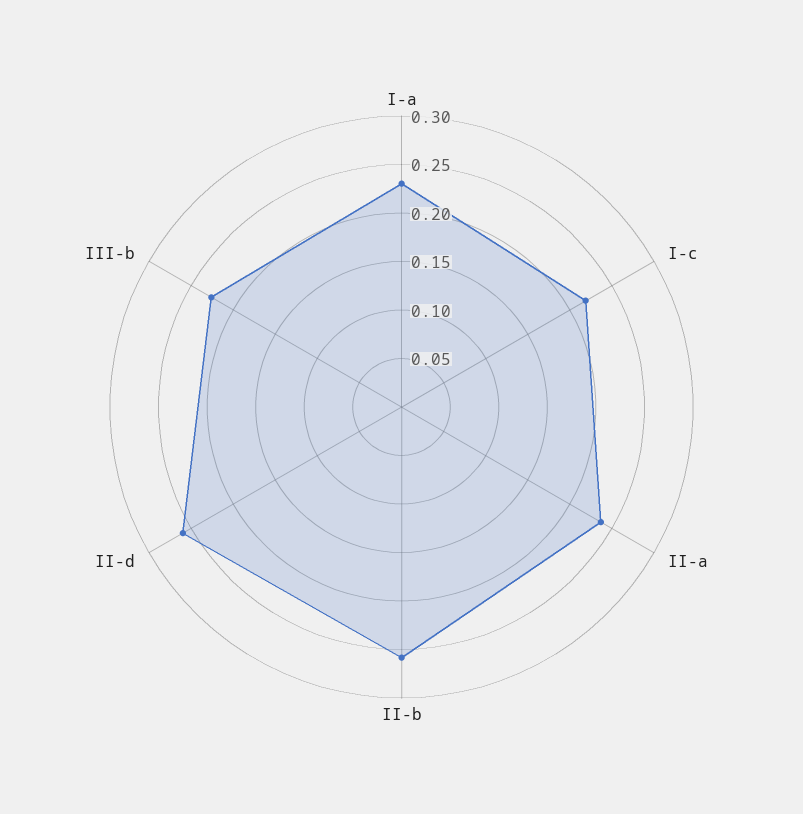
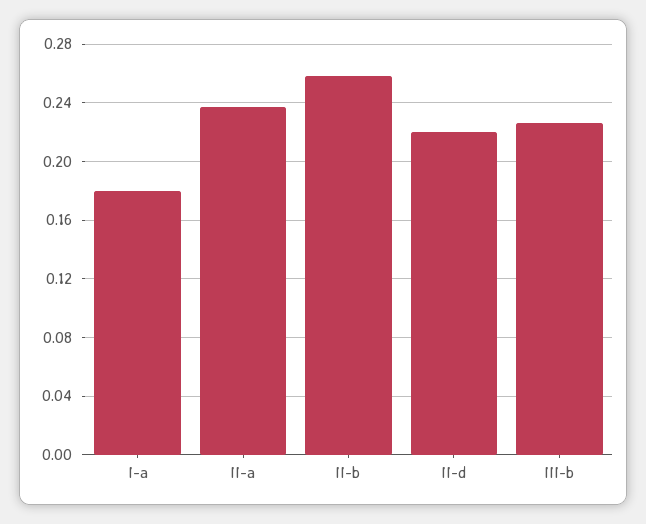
  {
-   "I-a": 0.23,
+   "I-a": 0.18,
-   "I-c": 0.22,
    "II-a": 0.235,
    "II-b": 0.26,
-   "II-d": 0.26,
+   "II-d": 0.22,
    "III-b": 0.225
  }

